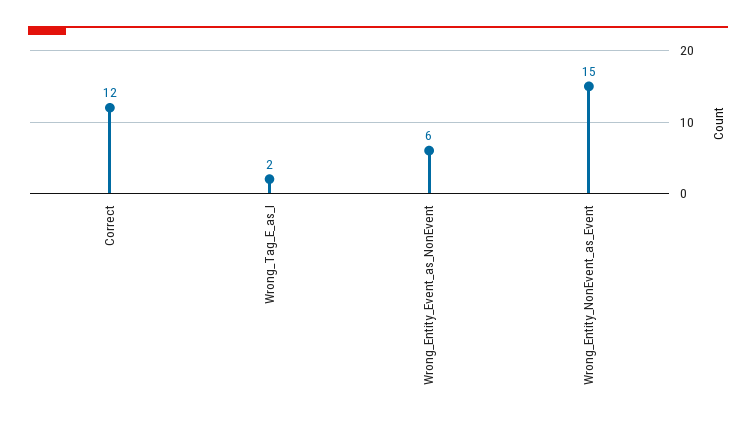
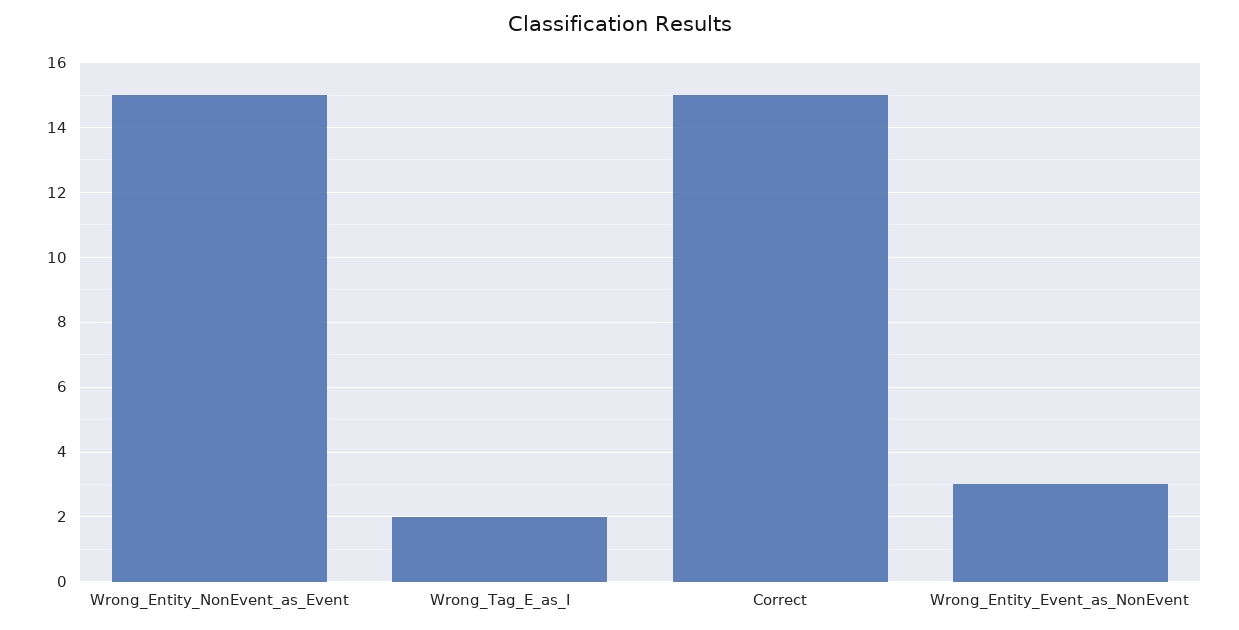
  {
-   "Correct": 12,
+   "Correct": 15,
    "Wrong_Tag_E_as_I": 2,
-   "Wrong_Entity_Event_as_NonEvent": 6,
+   "Wrong_Entity_Event_as_NonEvent": 3,
    "Wrong_Entity_NonEvent_as_Event": 15
  }

